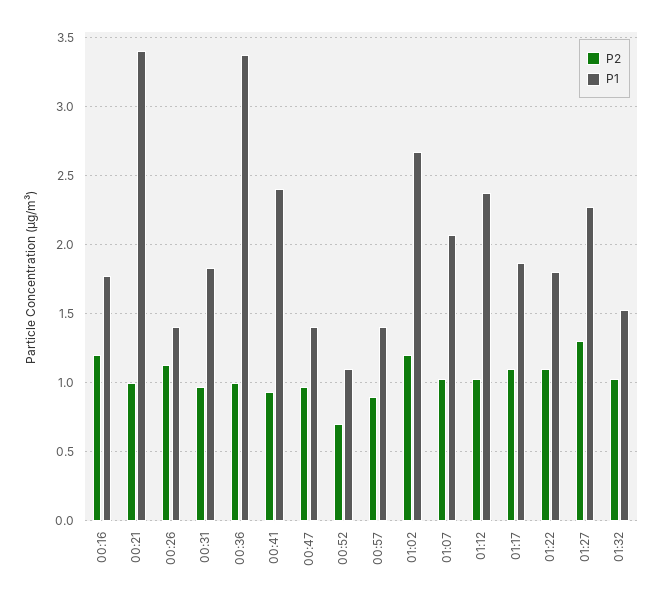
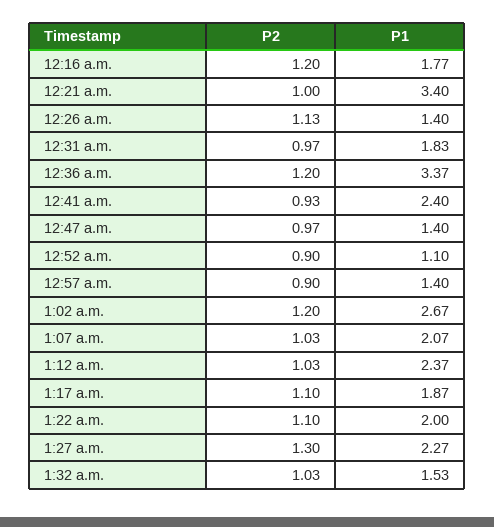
  {
    "P2": {
      "00:16": 1.2,
      "00:21": 1,
      "00:26": 1.13,
      "00:31": 0.97,
-     "00:36": 1,
+     "00:36": 1.2,
      "00:41": 0.93,
      "00:47": 0.97,
-     "00:52": 0.7,
+     "00:52": 0.9,
      "00:57": 0.9,
      "01:02": 1.2,
      "01:07": 1.03,
      "01:12": 1.03,
      "01:17": 1.1,
      "01:22": 1.1,
      "01:27": 1.3,
      "01:32": 1.03
    },
    "P1": {
      "00:16": 1.77,
      "00:21": 3.4,
      "00:26": 1.4,
      "00:31": 1.83,
      "00:36": 3.37,
      "00:41": 2.4,
      "00:47": 1.4,
      "00:52": 1.1,
      "00:57": 1.4,
      "01:02": 2.67,
      "01:07": 2.07,
      "01:12": 2.37,
      "01:17": 1.87,
-     "01:22": 1.8,
+     "01:22": 2,
      "01:27": 2.27,
      "01:32": 1.53
    }
  }

